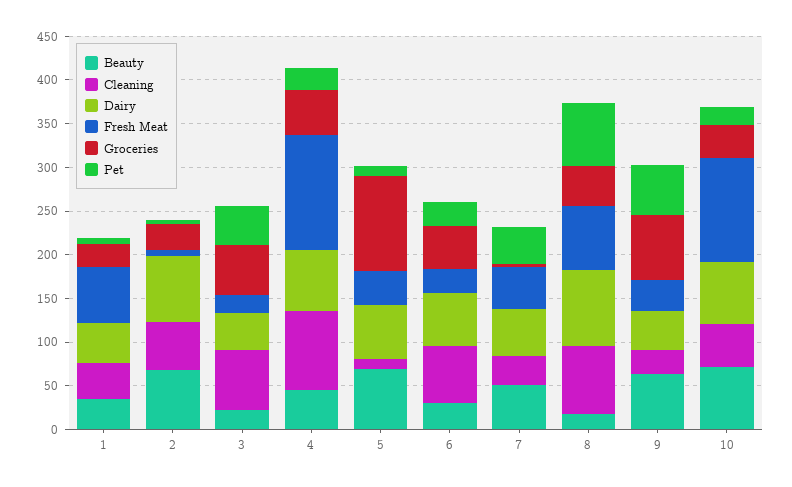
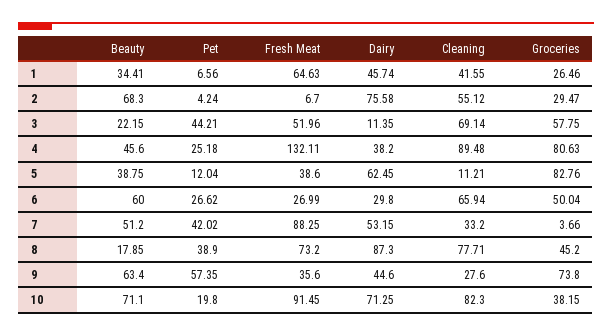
  {
    "Beauty": {
      "1": 34.41,
      "2": 68.3,
      "3": 22.15,
      "4": 45.6,
-     "5": 70,
+     "5": 38.75,
-     "6": 30,
+     "6": 60,
      "7": 51.2,
      "8": 17.85,
      "9": 63.4,
      "10": 71.1
    },
    "Cleaning": {
      "1": 41.55,
      "2": 55.12,
      "3": 69.14,
      "4": 89.48,
      "5": 11.21,
      "6": 65.94,
      "7": 33.2,
      "8": 77.71,
      "9": 27.6,
-     "10": 50
+     "10": 82.3
    },
    "Dairy": {
      "1": 45.74,
      "2": 75.58,
-     "3": 40,
+     "3": 11.35,
-     "4": 70,
+     "4": 38.2,
      "5": 62.45,
-     "6": 60,
+     "6": 29.8,
      "7": 53.15,
      "8": 87.3,
      "9": 44.6,
      "10": 71.25
    },
    "Fresh Meat": {
      "1": 64.63,
      "2": 6.7,
-     "3": 20,
+     "3": 51.96,
      "4": 132.11,
      "5": 38.6,
      "6": 26.99,
-     "7": 50,
+     "7": 88.25,
      "8": 73.2,
      "9": 35.6,
-     "10": 120
+     "10": 91.45
    },
    "Groceries": {
      "1": 26.46,
      "2": 29.47,
      "3": 57.75,
-     "4": 50,
+     "4": 80.63,
-     "5": 110,
+     "5": 82.76,
      "6": 50.04,
      "7": 3.66,
      "8": 45.2,
      "9": 73.8,
      "10": 38.15
    },
    "Pet": {
      "1": 6.56,
      "2": 4.24,
      "3": 44.21,
      "4": 25.18,
      "5": 12.04,
      "6": 26.62,
      "7": 42.02,
-     "8": 70,
+     "8": 38.9,
      "9": 57.35,
      "10": 19.8
    }
  }

